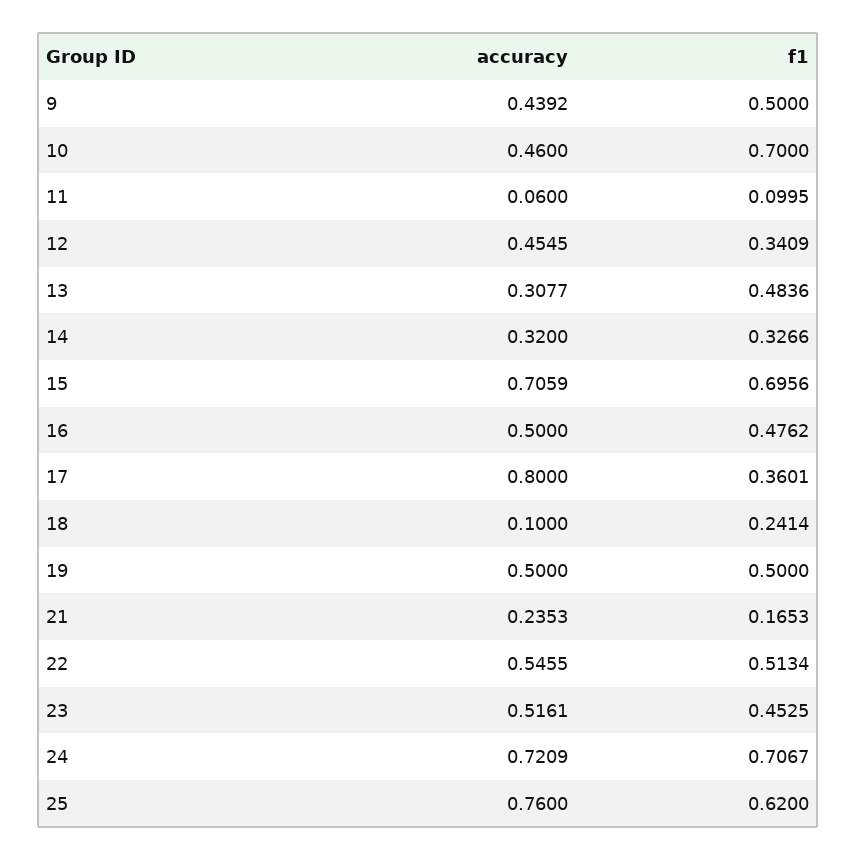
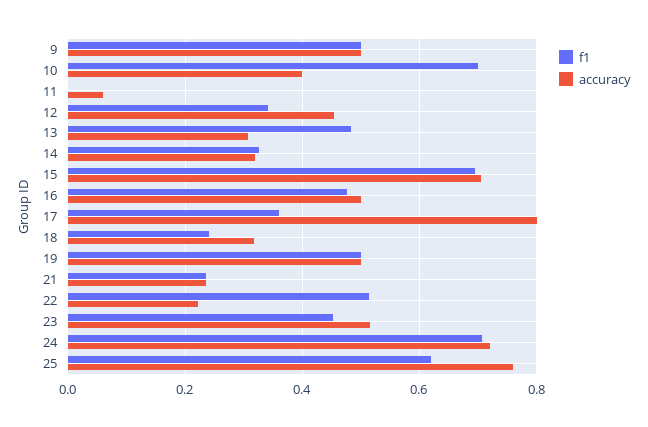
  {
    "accuracy": {
-     "9": 0.4392,
+     "9": 0.5,
-     "10": 0.46,
+     "10": 0.4,
      "11": 0.06,
      "12": 0.4545,
      "13": 0.3077,
      "14": 0.32,
      "15": 0.7059,
      "16": 0.5,
      "17": 0.8,
-     "18": 0.1,
+     "18": 0.32,
      "19": 0.5,
      "21": 0.2353,
-     "22": 0.5455,
+     "22": 0.22,
      "23": 0.5161,
      "24": 0.7209,
      "25": 0.76
    },
    "f1": {
      "9": 0.5,
      "10": 0.7,
-     "11": 0.0995,
+     "11": 0,
      "12": 0.3409,
      "13": 0.4836,
      "14": 0.3266,
      "15": 0.6956,
      "16": 0.4762,
      "17": 0.3601,
      "18": 0.2414,
      "19": 0.5,
-     "21": 0.1653,
+     "21": 0.24,
      "22": 0.5134,
      "23": 0.4525,
      "24": 0.7067,
      "25": 0.62
    }
  }

